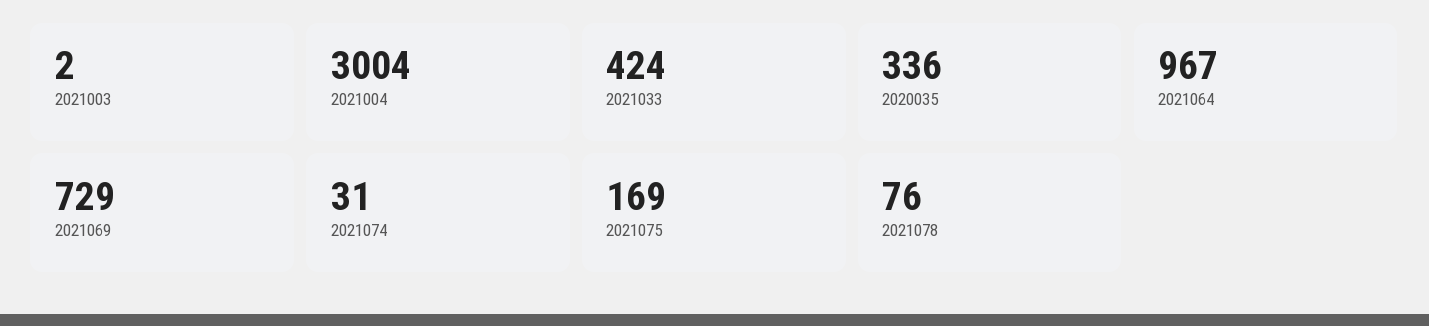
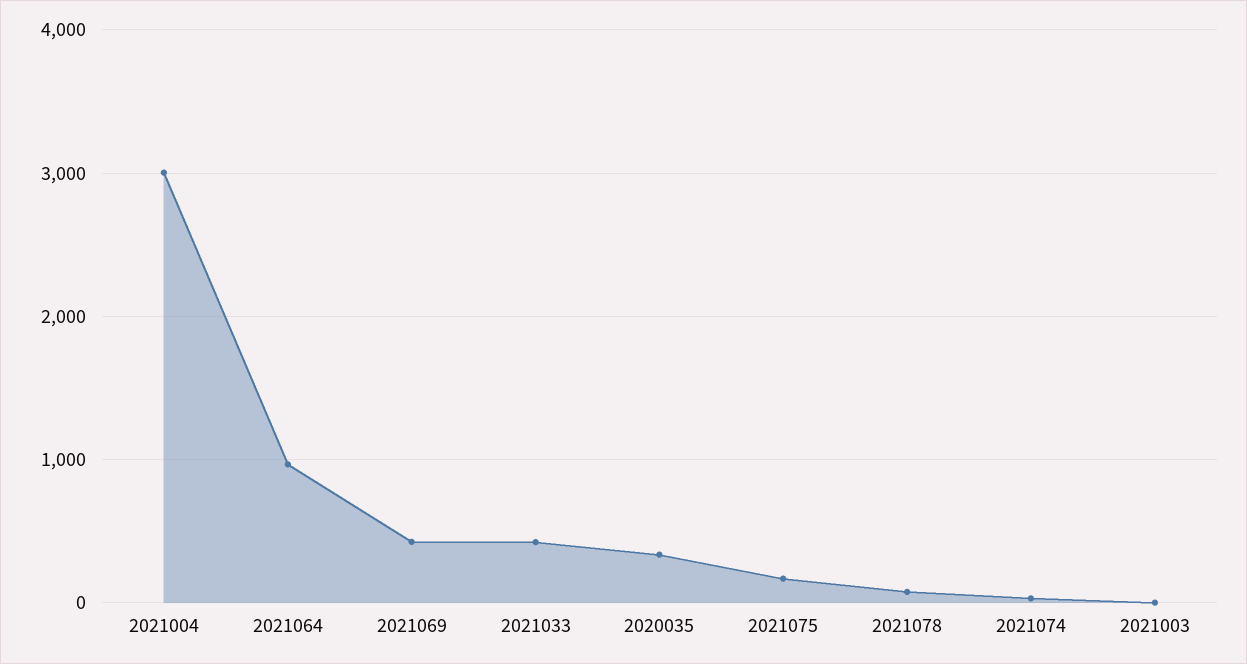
  {
    "2021003": 2,
    "2021004": 3004,
    "2021033": 424,
    "2020035": 336,
    "2021064": 967,
-   "2021069": 729,
+   "2021069": 400,
    "2021074": 31,
    "2021075": 169,
    "2021078": 76
  }

